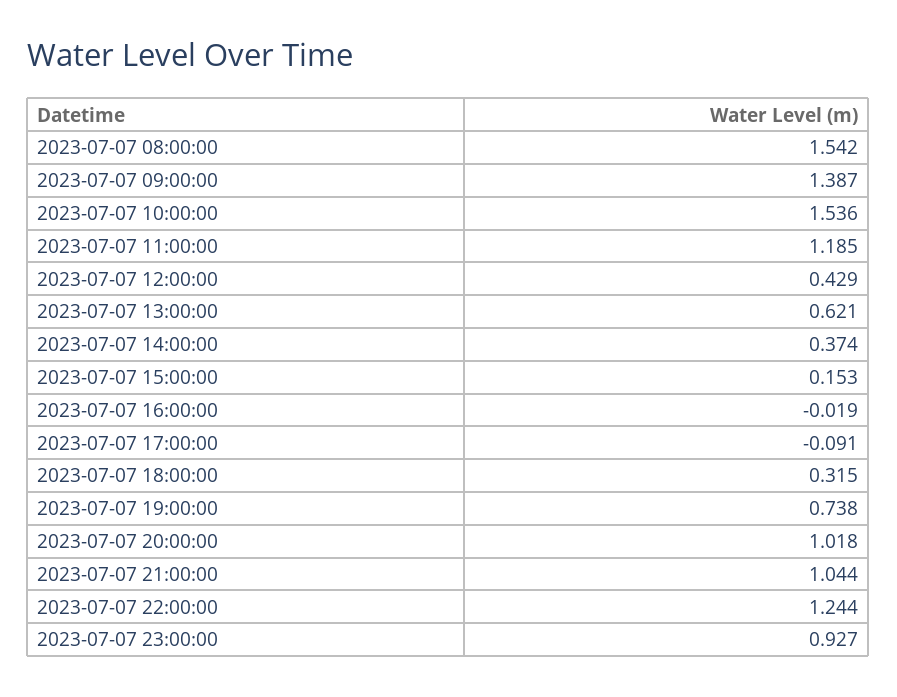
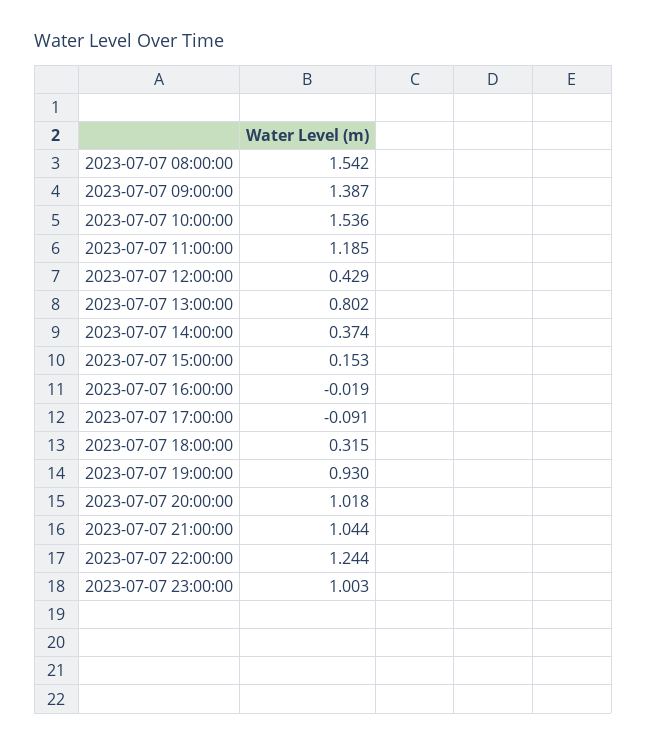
  {
    "2023-07-07 08:00:00": 1.542,
    "2023-07-07 09:00:00": 1.387,
    "2023-07-07 10:00:00": 1.536,
    "2023-07-07 11:00:00": 1.185,
    "2023-07-07 12:00:00": 0.429,
-   "2023-07-07 13:00:00": 0.621,
+   "2023-07-07 13:00:00": 0.802,
    "2023-07-07 14:00:00": 0.374,
    "2023-07-07 15:00:00": 0.153,
    "2023-07-07 16:00:00": -0.019,
    "2023-07-07 17:00:00": -0.091,
    "2023-07-07 18:00:00": 0.315,
-   "2023-07-07 19:00:00": 0.738,
+   "2023-07-07 19:00:00": 0.93,
    "2023-07-07 20:00:00": 1.018,
    "2023-07-07 21:00:00": 1.044,
    "2023-07-07 22:00:00": 1.244,
-   "2023-07-07 23:00:00": 0.927
+   "2023-07-07 23:00:00": 1.003
  }

